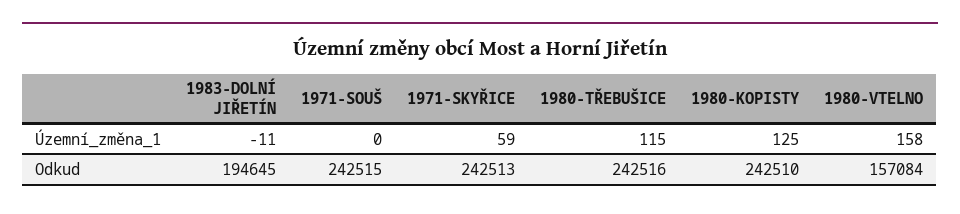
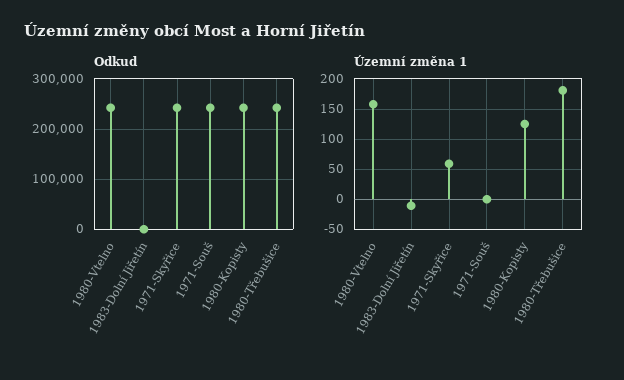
  {
    "Územní_změna_1": {
      "1983-DOLNÍ JIŘETÍN": -11,
      "1971-SOUŠ": 0,
      "1971-SKYŘICE": 59,
-     "1980-TŘEBUŠICE": 115,
+     "1980-TŘEBUŠICE": 180,
      "1980-KOPISTY": 125,
      "1980-VTELNO": 158
    },
    "Odkud": {
-     "1983-DOLNÍ JIŘETÍN": 194645,
+     "1983-DOLNÍ JIŘETÍN": 0,
      "1971-SOUŠ": 242515,
      "1971-SKYŘICE": 242513,
      "1980-TŘEBUŠICE": 242516,
      "1980-KOPISTY": 242510,
-     "1980-VTELNO": 157084
+     "1980-VTELNO": 240000
    }
  }

